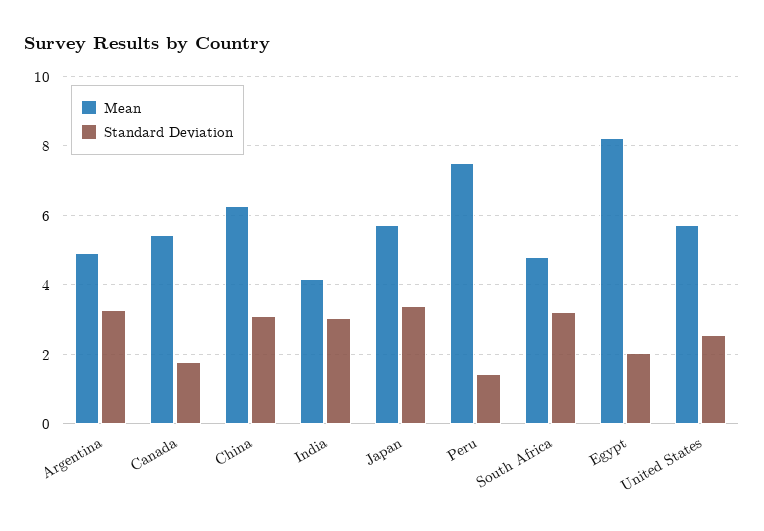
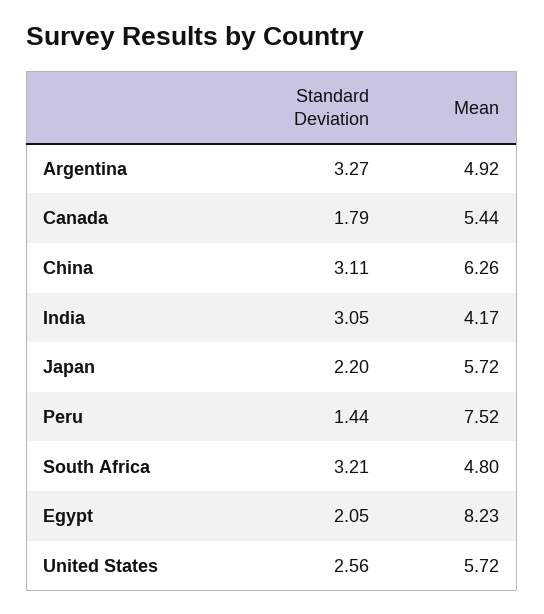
  {
    "Mean": {
      "Argentina": 4.92,
      "Canada": 5.44,
      "China": 6.26,
      "India": 4.17,
      "Japan": 5.72,
      "Peru": 7.52,
      "South Africa": 4.8,
      "Egypt": 8.23,
      "United States": 5.72
    },
    "Standard Deviation": {
      "Argentina": 3.27,
      "Canada": 1.79,
      "China": 3.11,
      "India": 3.05,
-     "Japan": 3.4,
+     "Japan": 2.2,
      "Peru": 1.44,
      "South Africa": 3.21,
      "Egypt": 2.05,
      "United States": 2.56
    }
  }

